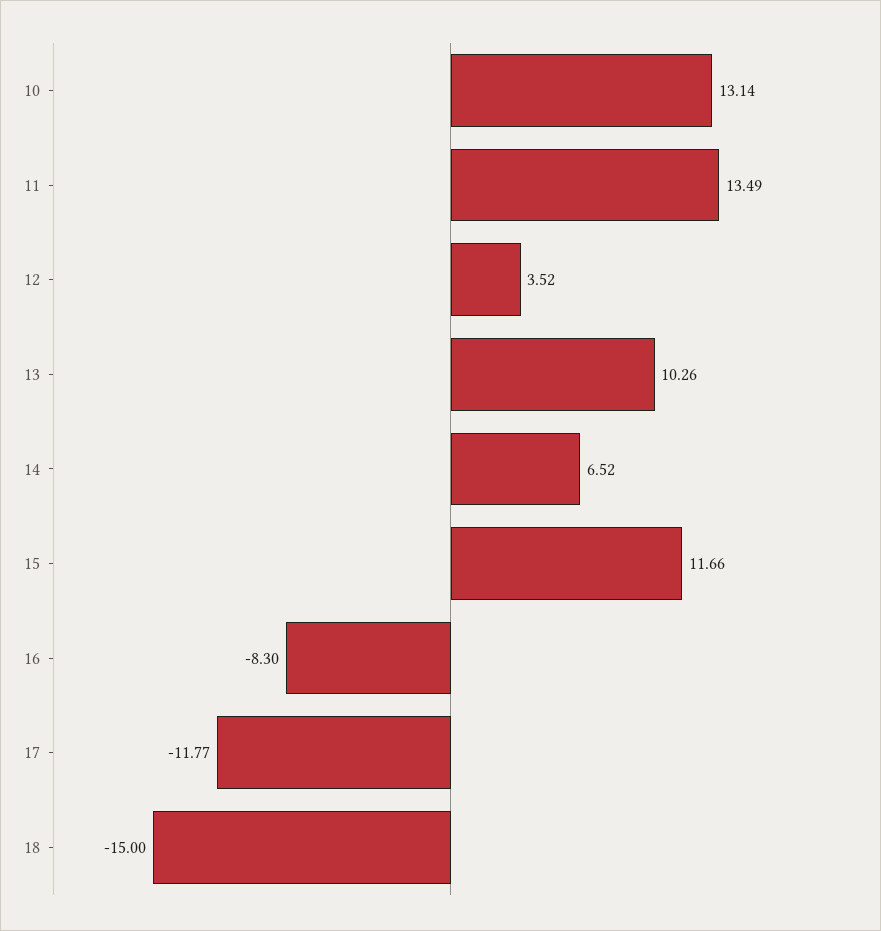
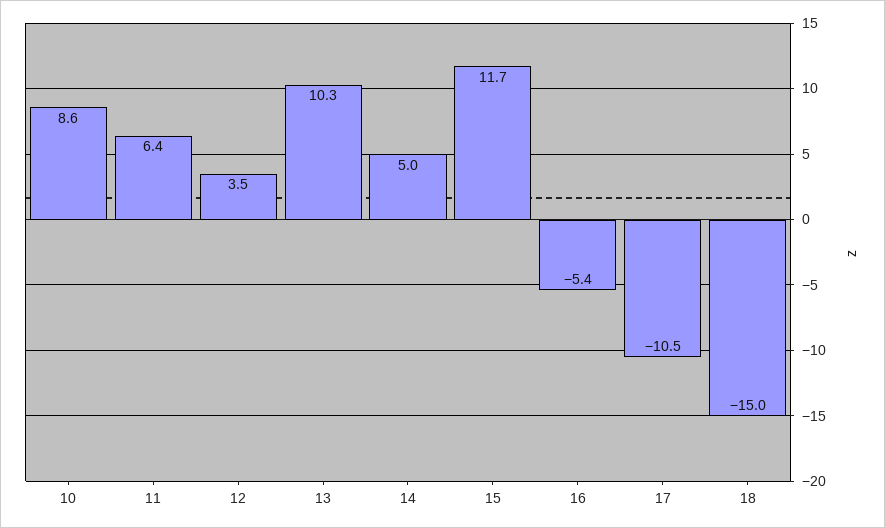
  {
-   "10": 13.14,
+   "10": 8.6,
-   "11": 13.49,
+   "11": 6.4,
    "12": 3.52,
    "13": 10.26,
-   "14": 6.52,
+   "14": 5,
    "15": 11.66,
-   "16": -8.3,
+   "16": -5.4,
-   "17": -11.77,
+   "17": -10.5,
    "18": -15
  }

